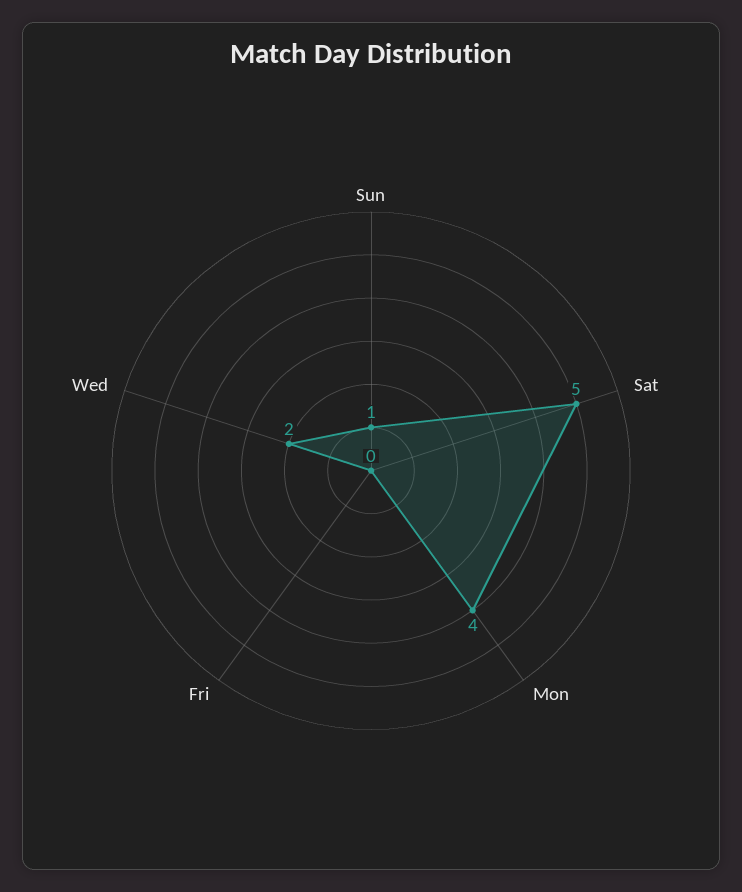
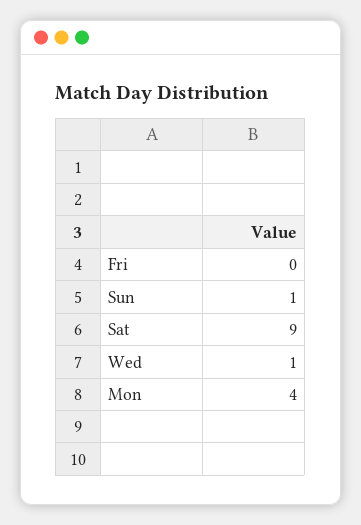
  {
    "Sun": 1,
-   "Sat": 5,
+   "Sat": 9,
    "Mon": 4,
    "Fri": 0,
-   "Wed": 2
+   "Wed": 1
  }

